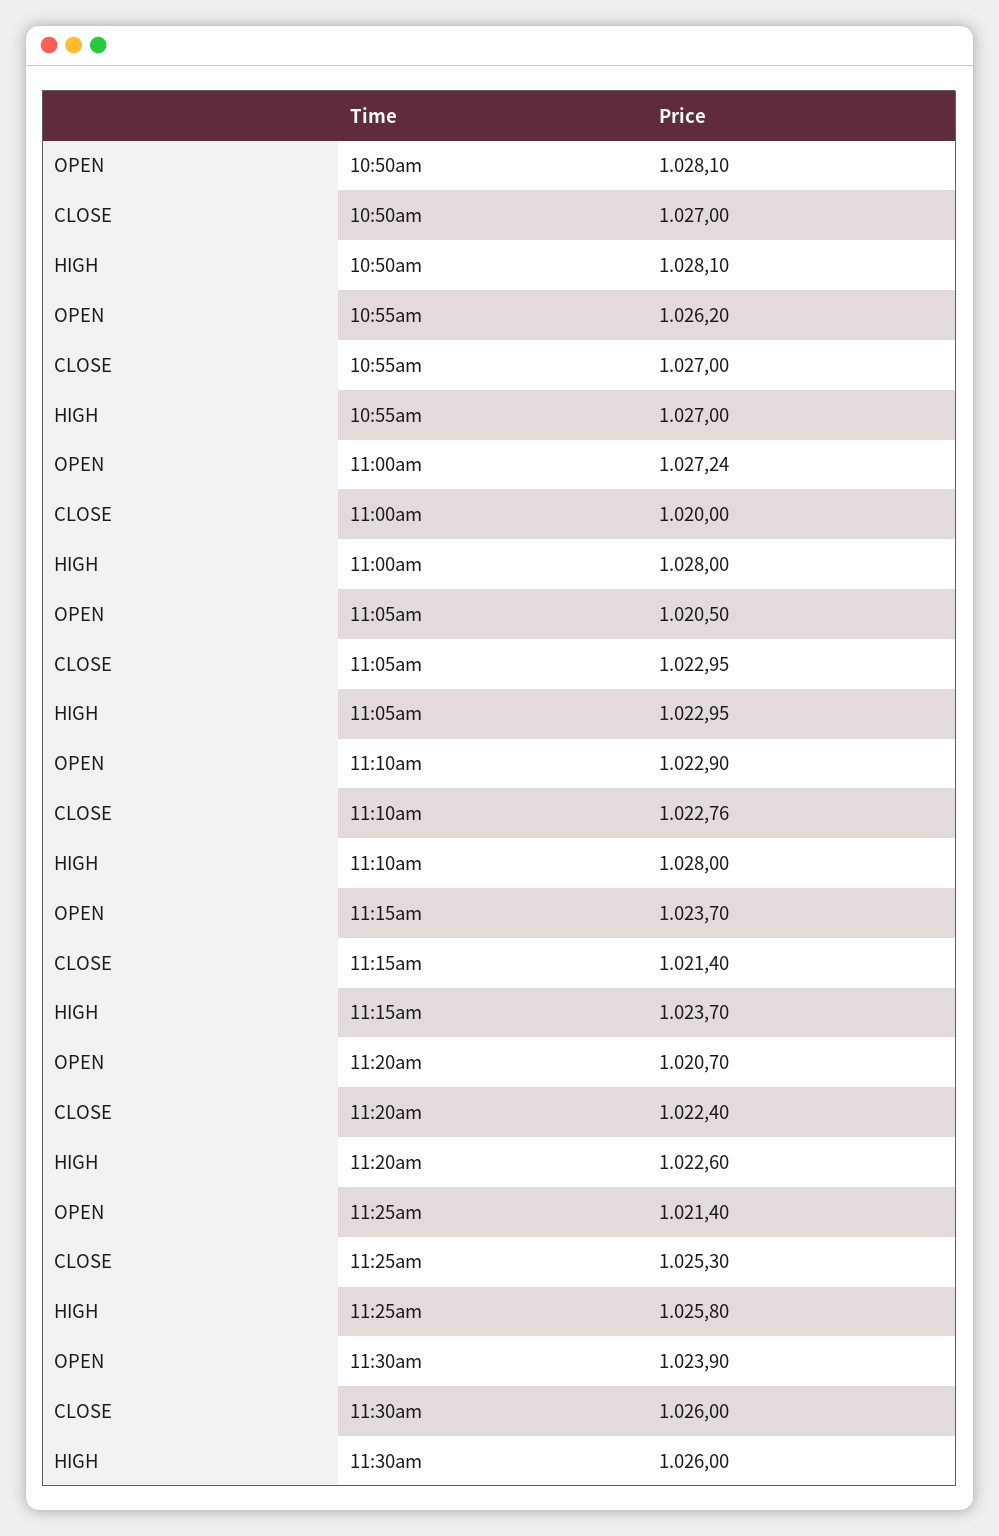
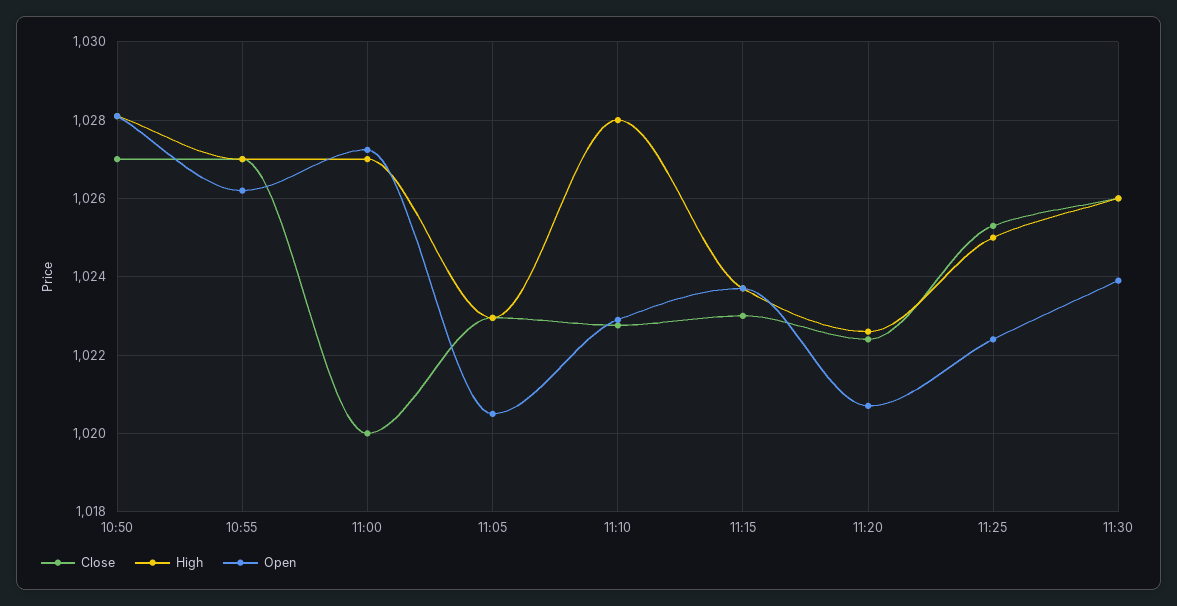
  {
    "OPEN": {
      "10:50am": 1028.1,
      "10:55am": 1026.2,
      "11:00am": 1027.24,
      "11:05am": 1020.5,
      "11:10am": 1022.9,
      "11:15am": 1023.7,
      "11:20am": 1020.7,
-     "11:25am": 1021.4,
+     "11:25am": 1022.4,
      "11:30am": 1023.9
    },
    "CLOSE": {
      "10:50am": 1027,
      "10:55am": 1027,
      "11:00am": 1020,
      "11:05am": 1022.95,
      "11:10am": 1022.76,
-     "11:15am": 1021.4,
+     "11:15am": 1023,
      "11:20am": 1022.4,
      "11:25am": 1025.3,
      "11:30am": 1026
    },
    "HIGH": {
      "10:50am": 1028.1,
      "10:55am": 1027,
-     "11:00am": 1028,
+     "11:00am": 1027,
      "11:05am": 1022.95,
      "11:10am": 1028,
      "11:15am": 1023.7,
      "11:20am": 1022.6,
-     "11:25am": 1025.8,
+     "11:25am": 1025,
      "11:30am": 1026
    }
  }

